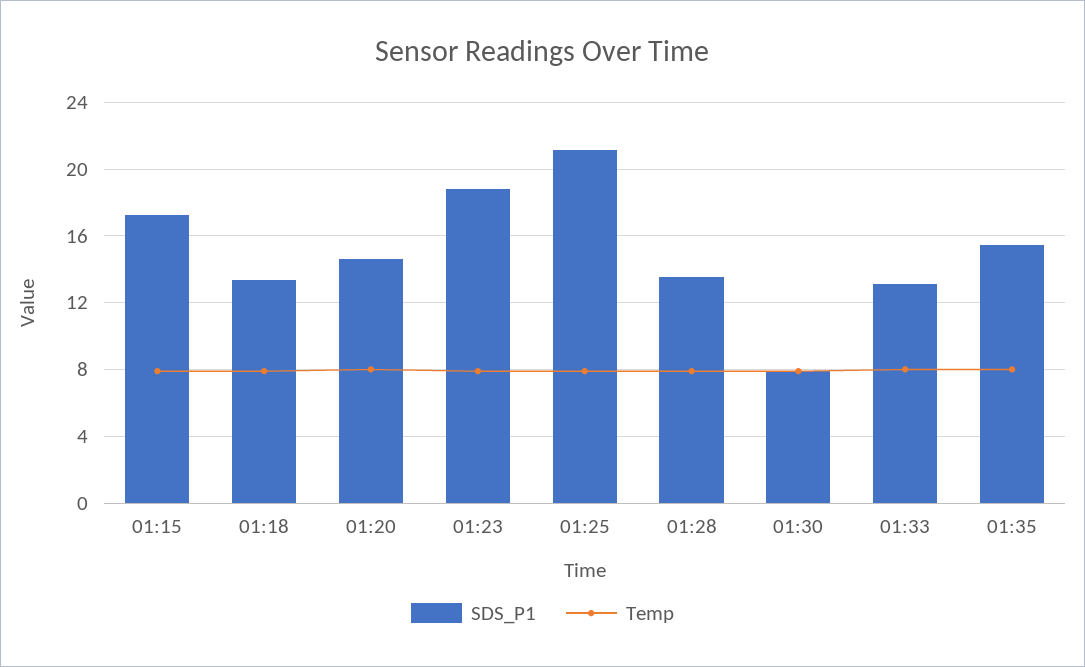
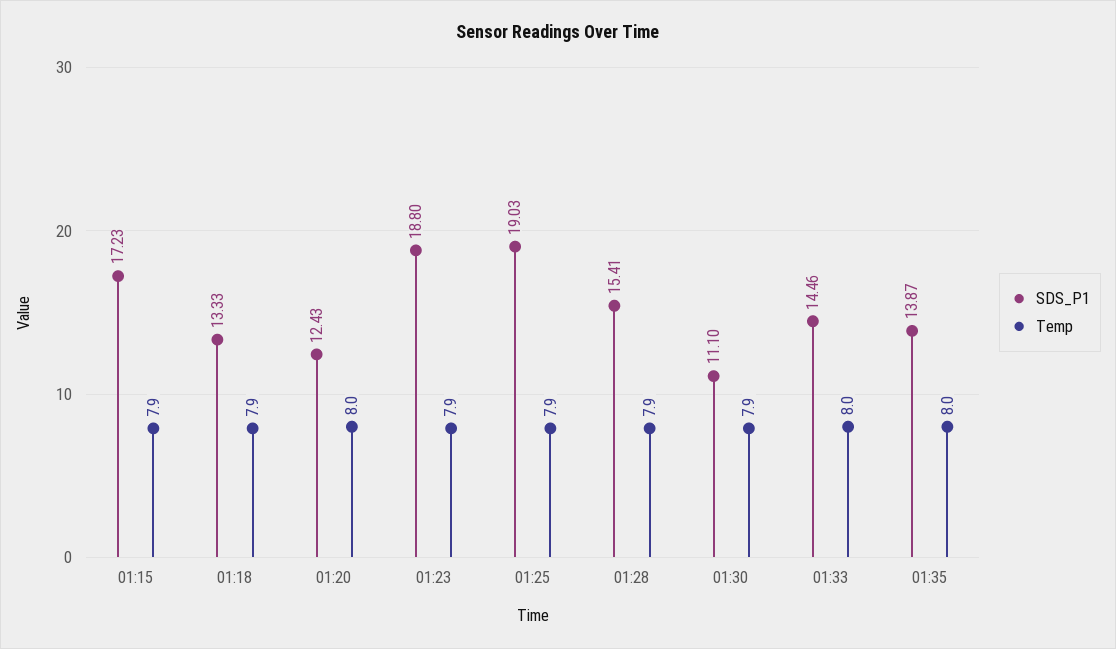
  {
    "SDS_P1": {
      "01:15": 17.23,
      "01:18": 13.33,
-     "01:20": 14.5,
+     "01:20": 12.43,
      "01:23": 18.8,
-     "01:25": 21,
+     "01:25": 19.03,
-     "01:28": 13.5,
+     "01:28": 15.41,
-     "01:30": 8,
+     "01:30": 11.1,
-     "01:33": 13,
+     "01:33": 14.46,
-     "01:35": 15.5
+     "01:35": 13.87
    },
    "Temp": {
      "01:15": 7.9,
      "01:18": 7.9,
      "01:20": 8,
      "01:23": 7.9,
      "01:25": 7.9,
      "01:28": 7.9,
      "01:30": 7.9,
      "01:33": 8,
      "01:35": 8
    }
  }

